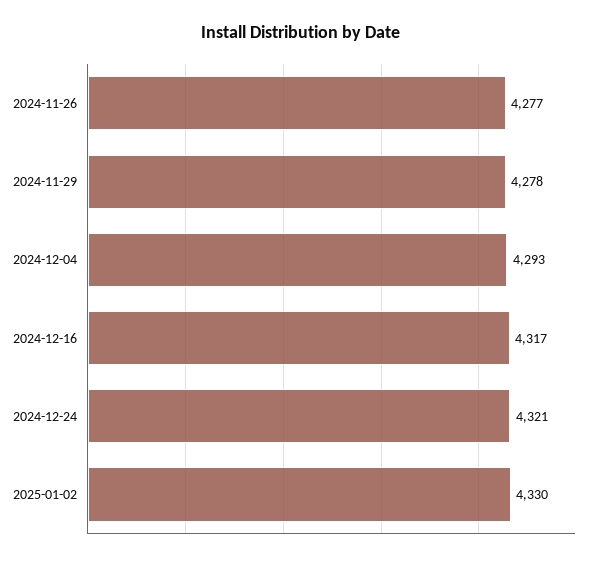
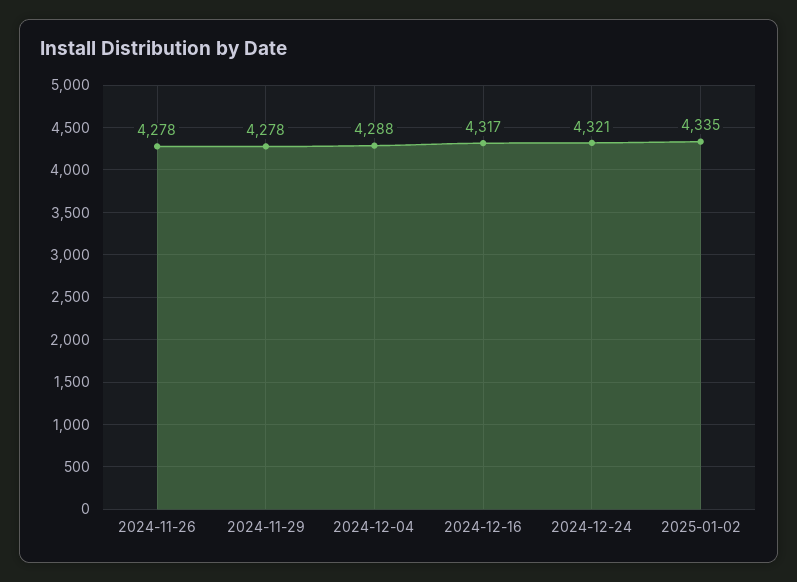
  {
-   "2024-11-26": 4277,
+   "2024-11-26": 4278,
    "2024-11-29": 4278,
-   "2024-12-04": 4293,
+   "2024-12-04": 4288,
    "2024-12-16": 4317,
    "2024-12-24": 4321,
-   "2025-01-02": 4330
+   "2025-01-02": 4335
  }

